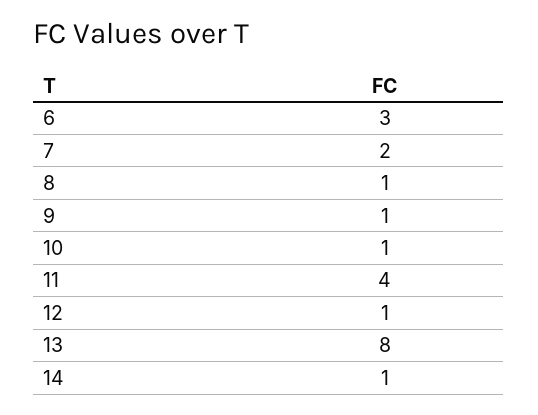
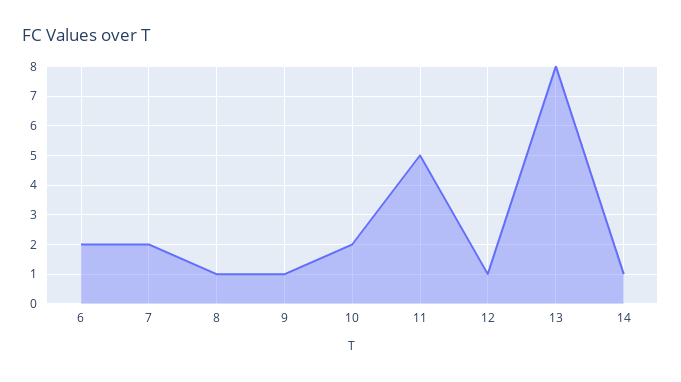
  {
-   "6": 3,
+   "6": 2,
    "7": 2,
    "8": 1,
    "9": 1,
-   "10": 1,
+   "10": 2,
-   "11": 4,
+   "11": 5,
    "12": 1,
    "13": 8,
    "14": 1
  }

